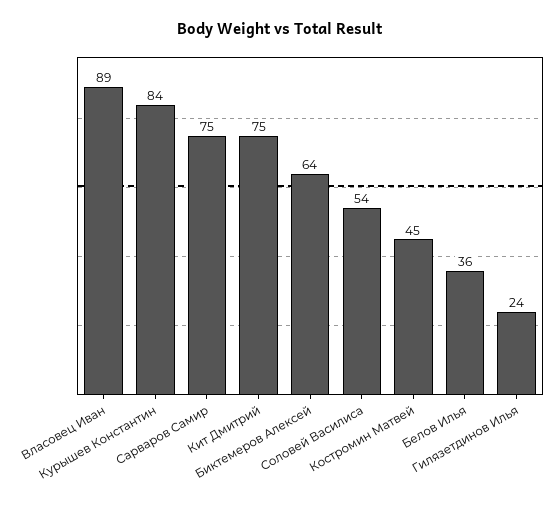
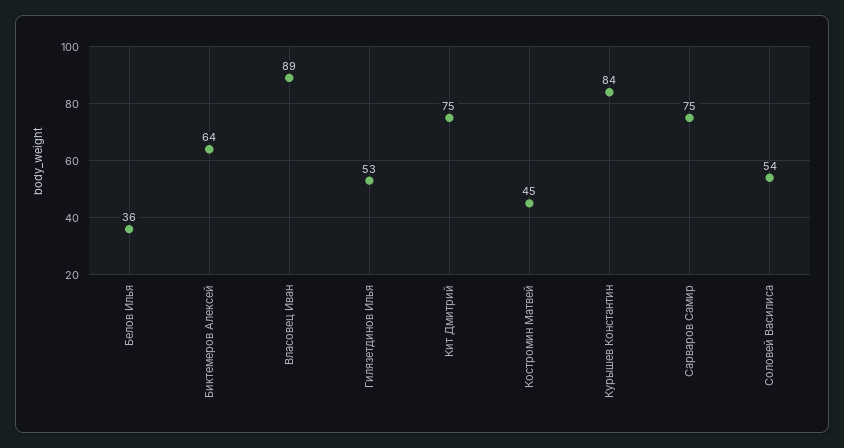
  {
    "Власовец Иван": 89,
    "Курышев Константин": 84,
    "Сарваров Самир": 75,
    "Кит Дмитрий": 75,
    "Биктемеров Алексей": 64,
    "Соловей Василиса": 54,
    "Костромин Матвей": 45,
    "Белов Илья": 36,
-   "Гилязетдинов Илья": 24
+   "Гилязетдинов Илья": 53
  }

